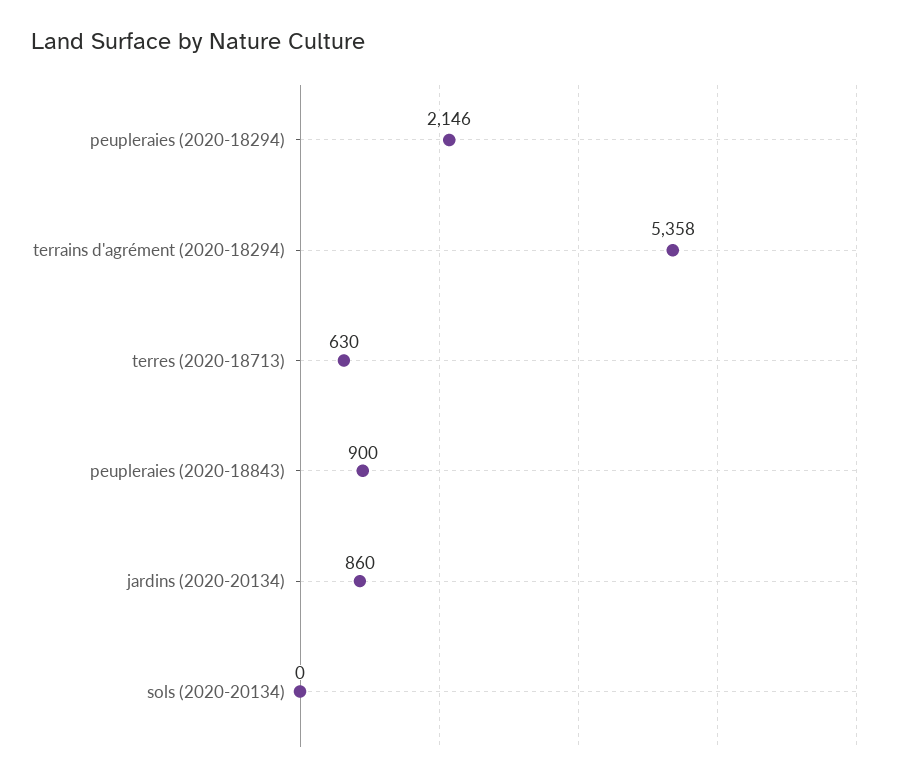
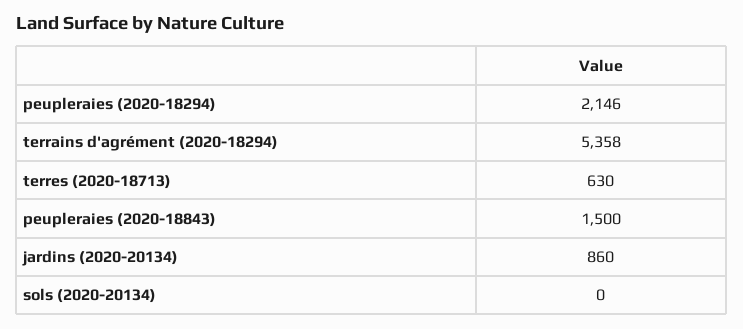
  {
    "peupleraies (2020-18294)": 2146,
    "terrains d'agrément (2020-18294)": 5358,
    "terres (2020-18713)": 630,
-   "peupleraies (2020-18843)": 900,
+   "peupleraies (2020-18843)": 1500,
    "jardins (2020-20134)": 860,
    "sols (2020-20134)": 0
  }

